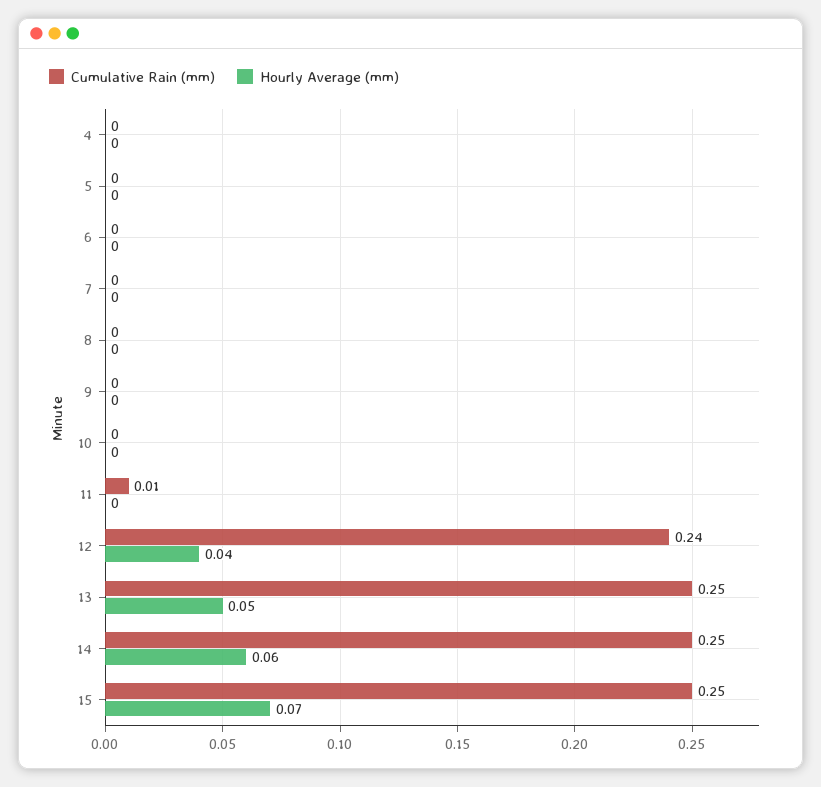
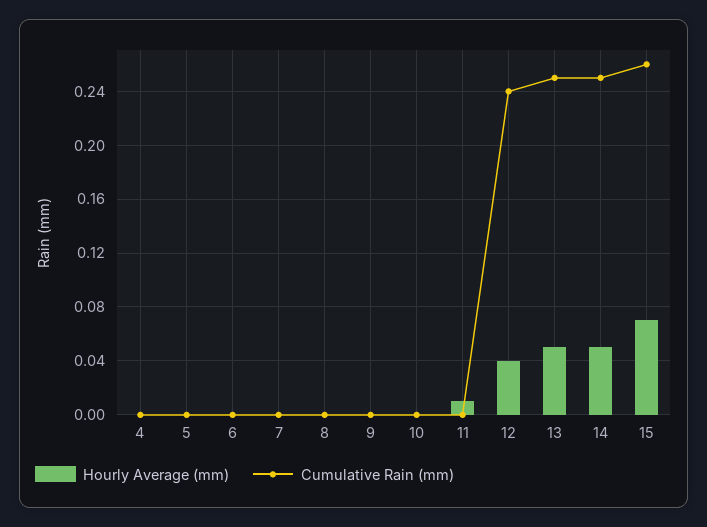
  {
    "Cumulative Rain (mm)": {
      "4": 0,
      "5": 0,
      "6": 0,
      "7": 0,
      "8": 0,
      "9": 0,
      "10": 0,
-     "11": 0.01,
+     "11": 0,
      "12": 0.24,
      "13": 0.25,
      "14": 0.25,
-     "15": 0.25
+     "15": 0.26
    },
    "Hourly Average (mm)": {
      "4": 0,
      "5": 0,
      "6": 0,
      "7": 0,
      "8": 0,
      "9": 0,
      "10": 0,
-     "11": 0,
+     "11": 0.01,
      "12": 0.04,
      "13": 0.05,
-     "14": 0.06,
+     "14": 0.05,
      "15": 0.07
    }
  }

